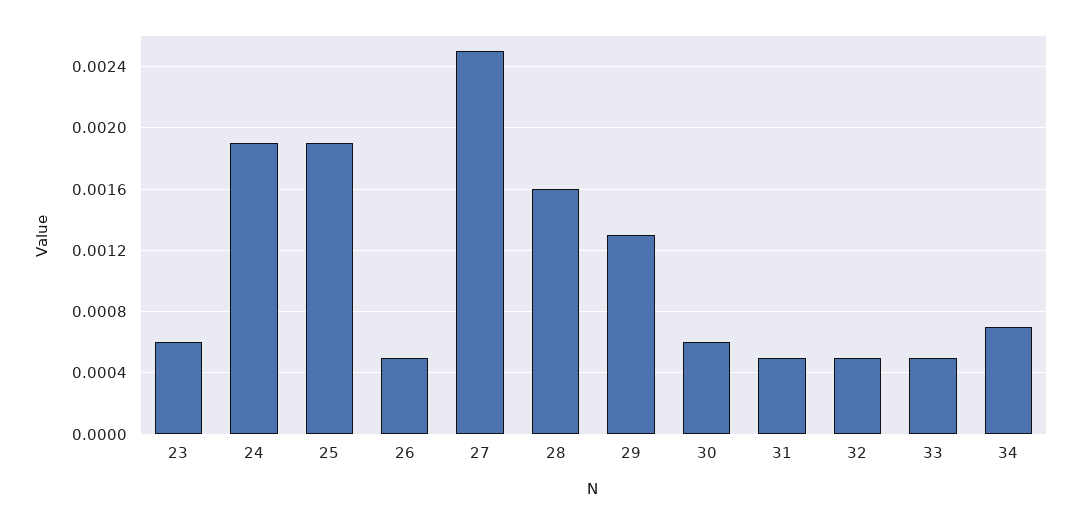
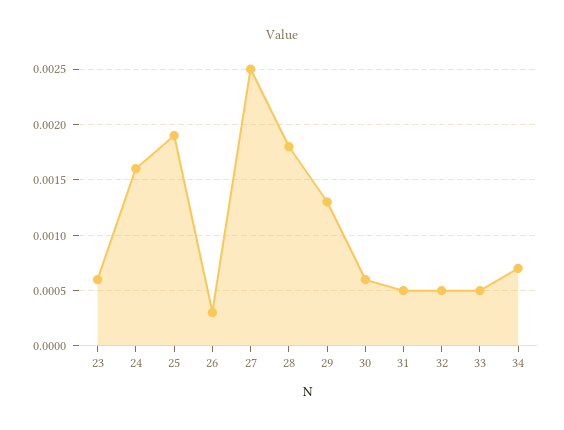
  {
    "23": 0.0006,
-   "24": 0.0019,
+   "24": 0.0016,
    "25": 0.0019,
-   "26": 0.0005,
+   "26": 0.0003,
    "27": 0.0025,
-   "28": 0.0016,
+   "28": 0.0018,
    "29": 0.0013,
    "30": 0.0006,
    "31": 0.0005,
    "32": 0.0005,
    "33": 0.0005,
    "34": 0.0007
  }

